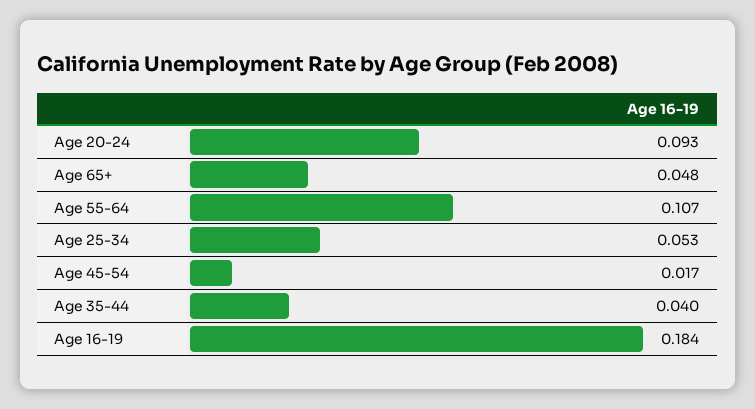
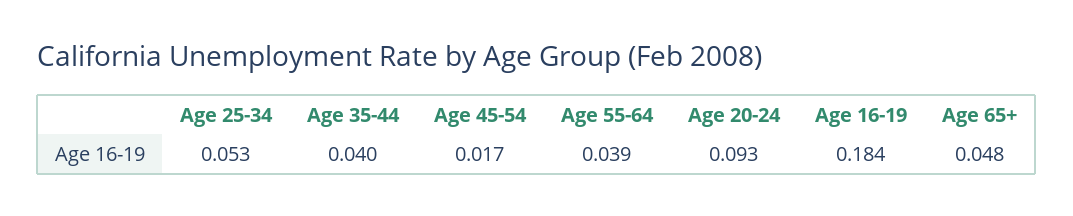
  {
    "Age 20-24": 0.093,
    "Age 65+": 0.048,
-   "Age 55-64": 0.107,
+   "Age 55-64": 0.039,
    "Age 25-34": 0.053,
    "Age 45-54": 0.017,
    "Age 35-44": 0.04,
    "Age 16-19": 0.184
  }

